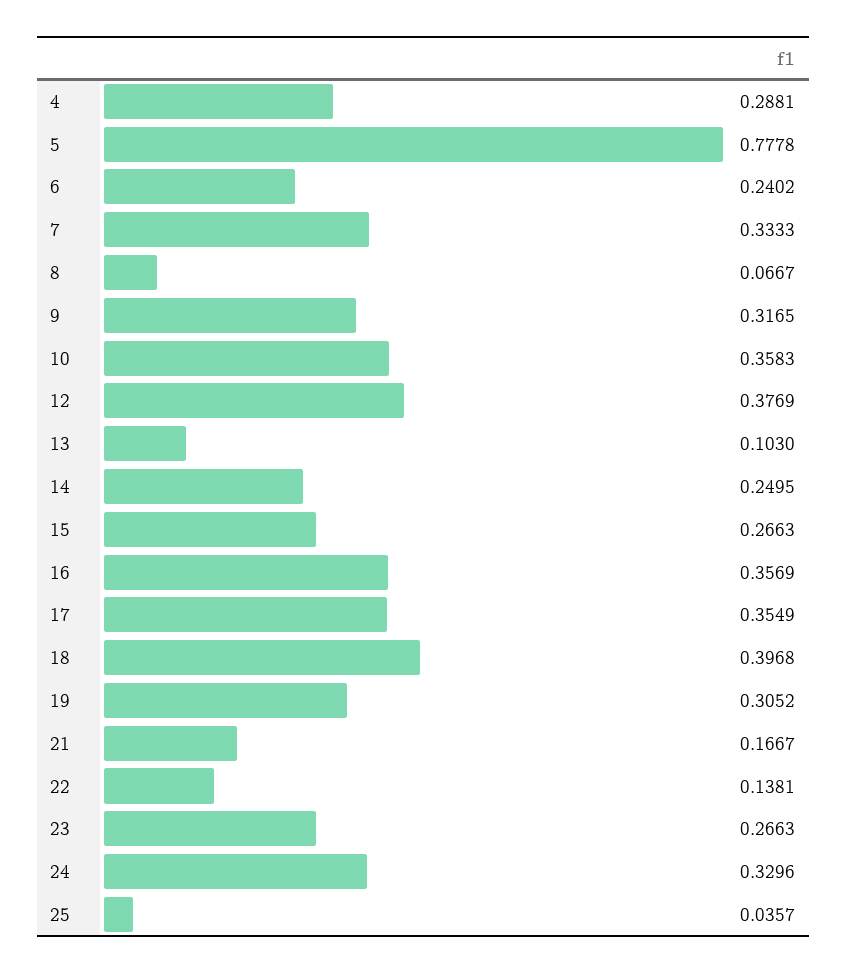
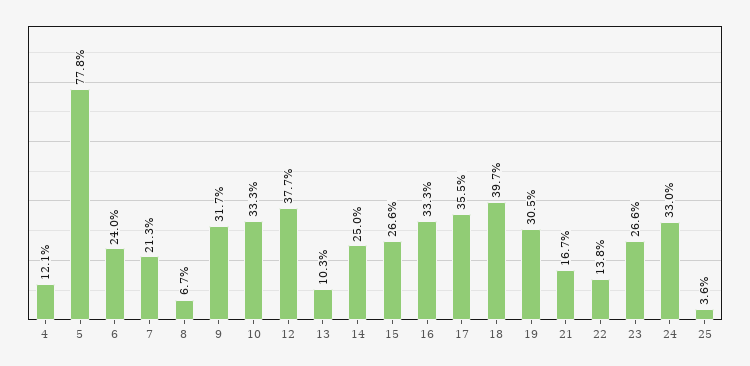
  {
-   "4": 0.2881,
+   "4": 0.121,
    "5": 0.7778,
    "6": 0.2402,
-   "7": 0.3333,
+   "7": 0.213,
    "8": 0.0667,
    "9": 0.3165,
-   "10": 0.3583,
+   "10": 0.333,
    "12": 0.3769,
    "13": 0.103,
    "14": 0.2495,
    "15": 0.2663,
-   "16": 0.3569,
+   "16": 0.333,
    "17": 0.3549,
    "18": 0.3968,
    "19": 0.3052,
    "21": 0.1667,
    "22": 0.1381,
    "23": 0.2663,
    "24": 0.3296,
    "25": 0.0357
  }

